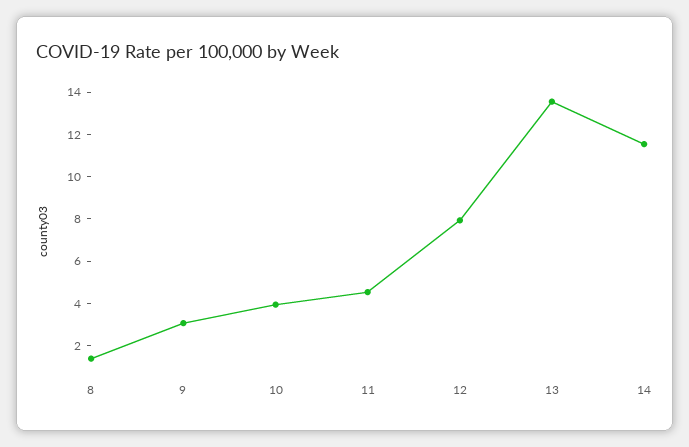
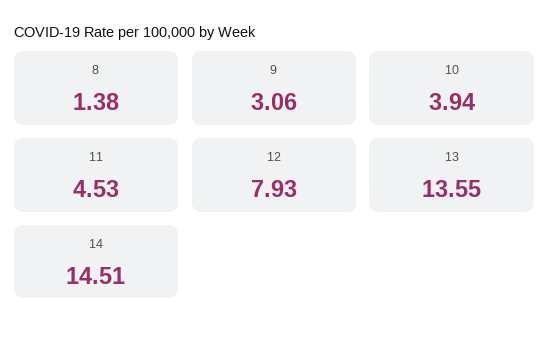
  {
    "8": 1.38,
    "9": 3.06,
    "10": 3.94,
    "11": 4.53,
    "12": 7.93,
    "13": 13.55,
-   "14": 11.5
+   "14": 14.51
  }

